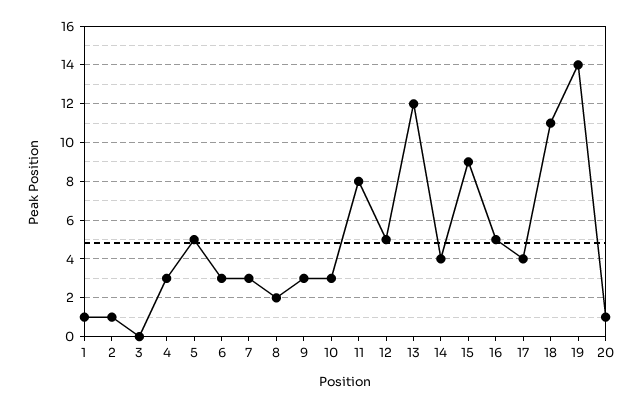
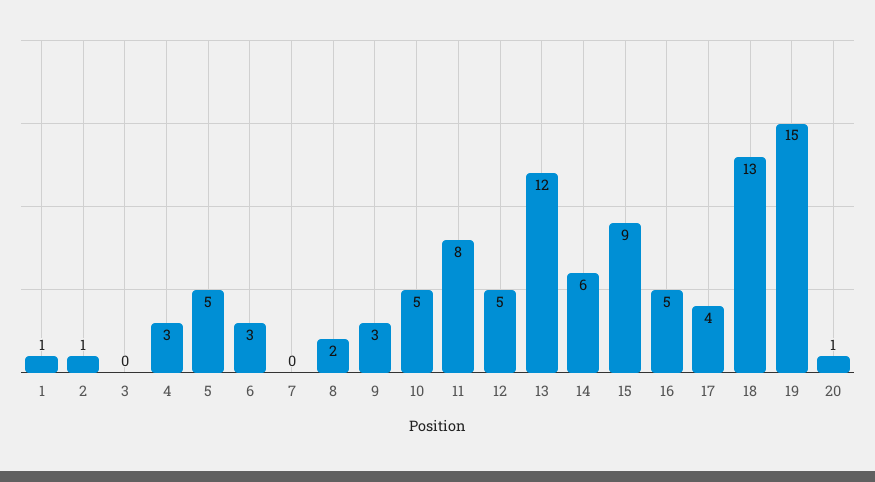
  {
    "1": 1,
    "2": 1,
    "3": 0,
    "4": 3,
    "5": 5,
    "6": 3,
-   "7": 3,
+   "7": 0,
    "8": 2,
    "9": 3,
-   "10": 3,
+   "10": 5,
    "11": 8,
    "12": 5,
    "13": 12,
-   "14": 4,
+   "14": 6,
    "15": 9,
    "16": 5,
    "17": 4,
-   "18": 11,
+   "18": 13,
-   "19": 14,
+   "19": 15,
    "20": 1
  }

